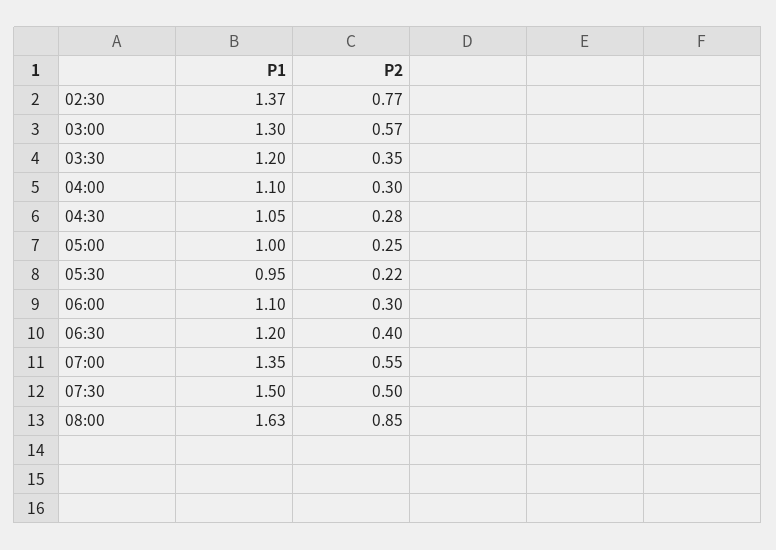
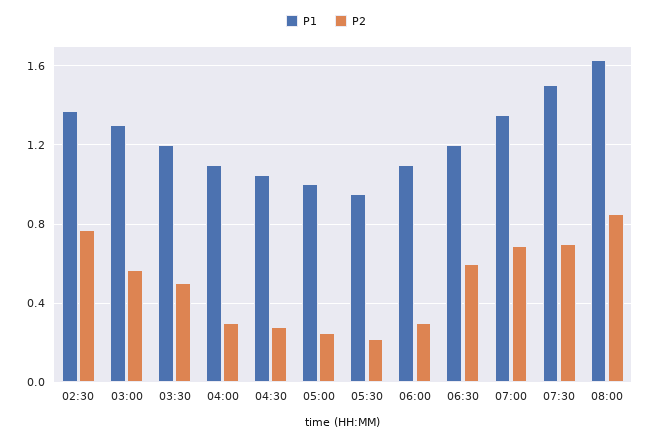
  {
    "P1": {
      "02:30": 1.37,
      "03:00": 1.3,
      "03:30": 1.2,
      "04:00": 1.1,
      "04:30": 1.05,
      "05:00": 1,
      "05:30": 0.95,
      "06:00": 1.1,
      "06:30": 1.2,
      "07:00": 1.35,
      "07:30": 1.5,
      "08:00": 1.63
    },
    "P2": {
      "02:30": 0.77,
      "03:00": 0.57,
-     "03:30": 0.35,
+     "03:30": 0.5,
      "04:00": 0.3,
      "04:30": 0.28,
      "05:00": 0.25,
      "05:30": 0.22,
      "06:00": 0.3,
-     "06:30": 0.4,
+     "06:30": 0.6,
-     "07:00": 0.55,
+     "07:00": 0.7,
-     "07:30": 0.5,
+     "07:30": 0.7,
      "08:00": 0.85
    }
  }

